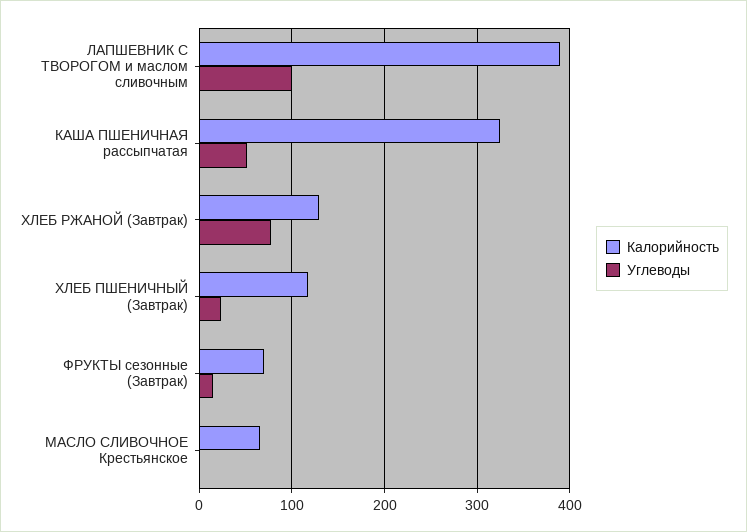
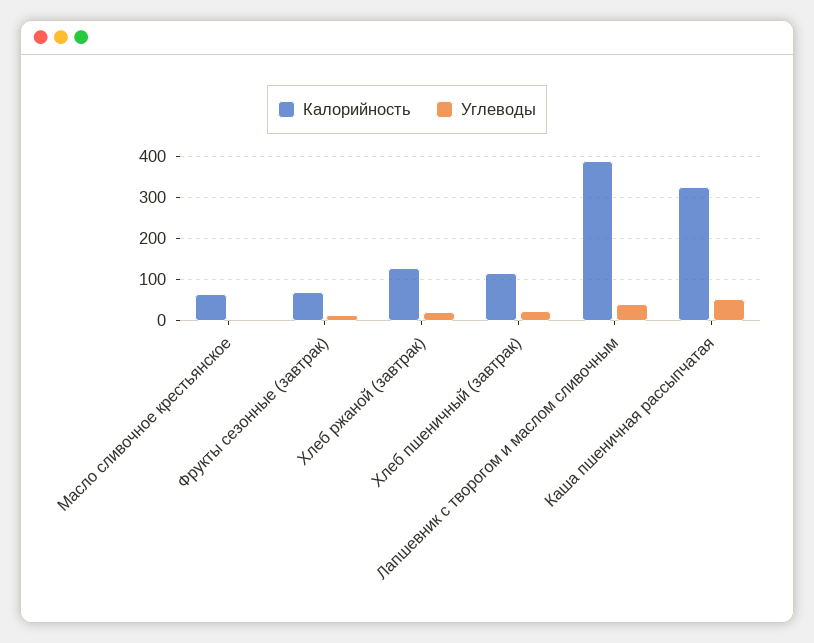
  {
    "Калорийность": {
      "ЛАПШЕВНИК С ТВОРОГОМ и маслом сливочным": 390,
      "КАША ПШЕНИЧНАЯ рассыпчатая": 330,
      "ХЛЕБ РЖАНОЙ (Завтрак)": 130,
      "ХЛЕБ ПШЕНИЧНЫЙ (Завтрак)": 120,
      "ФРУКТЫ сезонные (Завтрак)": 70,
      "МАСЛО СЛИВОЧНОЕ Крестьянское": 70
    },
    "Углеводы": {
-     "ЛАПШЕВНИК С ТВОРОГОМ и маслом сливочным": 100,
+     "ЛАПШЕВНИК С ТВОРОГОМ и маслом сливочным": 40,
      "КАША ПШЕНИЧНАЯ рассыпчатая": 50,
-     "ХЛЕБ РЖАНОЙ (Завтрак)": 80,
+     "ХЛЕБ РЖАНОЙ (Завтрак)": 20,
      "ХЛЕБ ПШЕНИЧНЫЙ (Завтрак)": 20,
      "ФРУКТЫ сезонные (Завтрак)": 20,
      "МАСЛО СЛИВОЧНОЕ Крестьянское": 0
    }
  }

